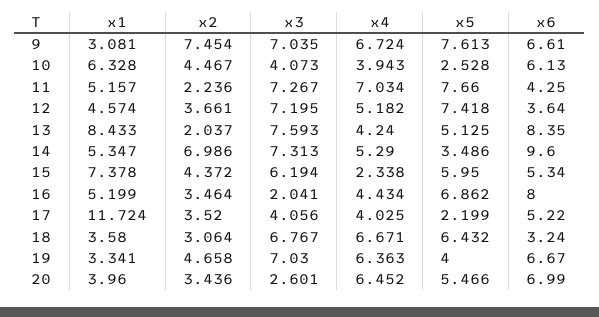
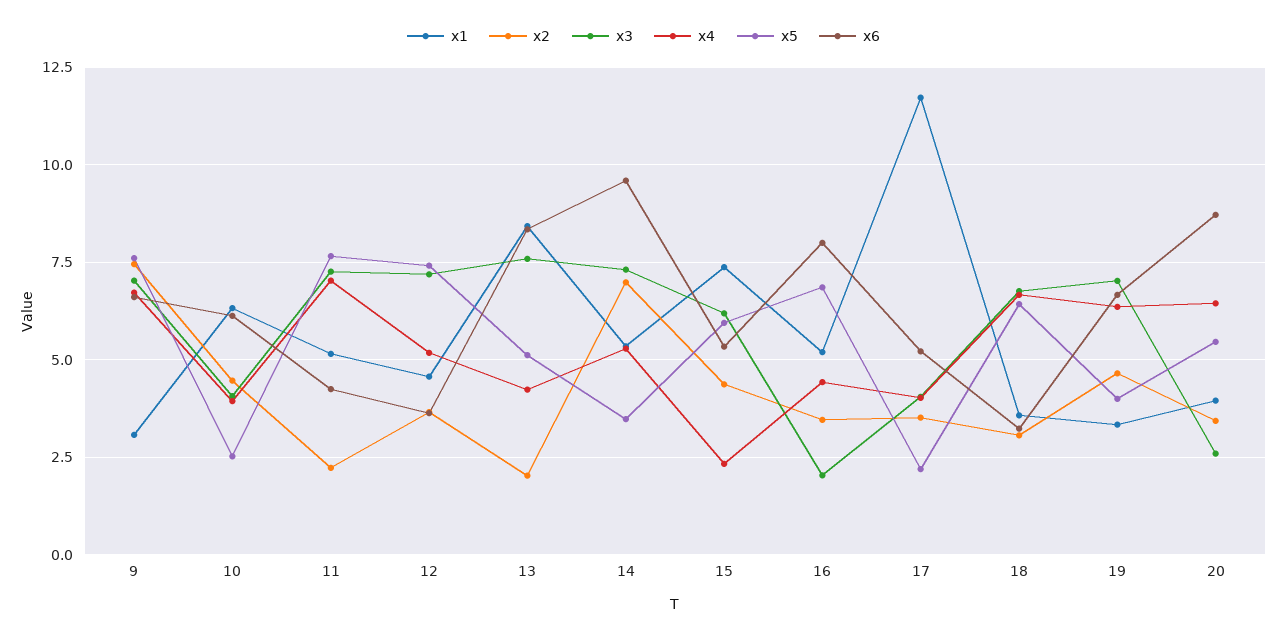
  {
    "x1": {
      "9": 3.081,
      "10": 6.328,
      "11": 5.157,
      "12": 4.574,
      "13": 8.433,
      "14": 5.347,
      "15": 7.378,
      "16": 5.199,
      "17": 11.724,
      "18": 3.58,
      "19": 3.341,
      "20": 3.96
    },
    "x2": {
      "9": 7.454,
      "10": 4.467,
      "11": 2.236,
      "12": 3.661,
      "13": 2.037,
      "14": 6.986,
      "15": 4.372,
      "16": 3.464,
      "17": 3.52,
      "18": 3.064,
      "19": 4.658,
      "20": 3.436
    },
    "x3": {
      "9": 7.035,
      "10": 4.073,
      "11": 7.267,
      "12": 7.195,
      "13": 7.593,
      "14": 7.313,
      "15": 6.194,
      "16": 2.041,
      "17": 4.056,
      "18": 6.767,
      "19": 7.03,
      "20": 2.601
    },
    "x4": {
      "9": 6.724,
      "10": 3.943,
      "11": 7.034,
      "12": 5.182,
      "13": 4.24,
      "14": 5.29,
      "15": 2.338,
      "16": 4.434,
      "17": 4.025,
      "18": 6.671,
      "19": 6.363,
      "20": 6.452
    },
    "x5": {
      "9": 7.613,
      "10": 2.528,
      "11": 7.66,
      "12": 7.418,
      "13": 5.125,
      "14": 3.486,
      "15": 5.95,
      "16": 6.862,
      "17": 2.199,
      "18": 6.432,
      "19": 4,
      "20": 5.466
    },
    "x6": {
      "9": 6.61,
      "10": 6.13,
      "11": 4.25,
      "12": 3.64,
      "13": 8.35,
      "14": 9.6,
      "15": 5.34,
      "16": 8,
      "17": 5.22,
      "18": 3.24,
      "19": 6.67,
-     "20": 6.99
+     "20": 8.75
    }
  }

